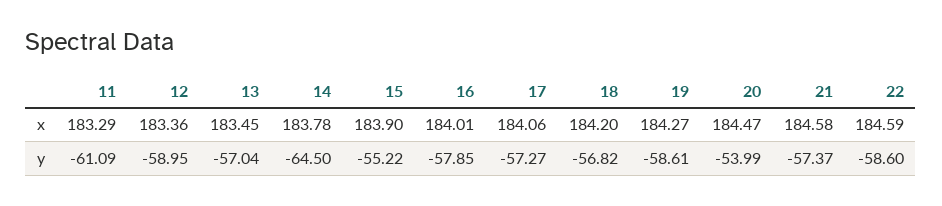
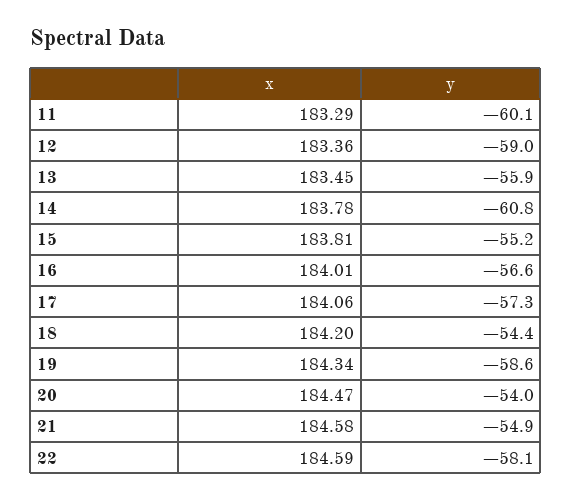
  {
    "11": {
      "x": 183.29,
-     "y": -61.09
+     "y": -60.1
    },
    "12": {
      "x": 183.36,
      "y": -58.95
    },
    "13": {
      "x": 183.45,
-     "y": -57.04
+     "y": -55.9
    },
    "14": {
      "x": 183.78,
-     "y": -64.5
+     "y": -60.8
    },
    "15": {
-     "x": 183.9,
+     "x": 183.81,
      "y": -55.22
    },
    "16": {
      "x": 184.01,
-     "y": -57.85
+     "y": -56.6
    },
    "17": {
      "x": 184.06,
      "y": -57.27
    },
    "18": {
      "x": 184.2,
-     "y": -56.82
+     "y": -54.4
    },
    "19": {
-     "x": 184.27,
+     "x": 184.34,
      "y": -58.61
    },
    "20": {
      "x": 184.47,
      "y": -53.99
    },
    "21": {
      "x": 184.58,
-     "y": -57.37
+     "y": -54.9
    },
    "22": {
      "x": 184.59,
-     "y": -58.6
+     "y": -58.1
    }
  }

